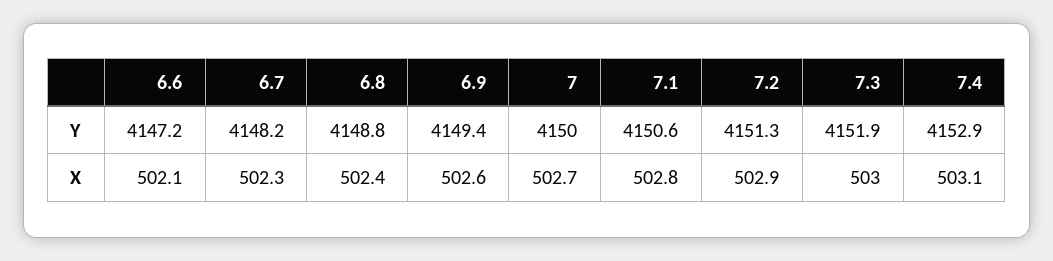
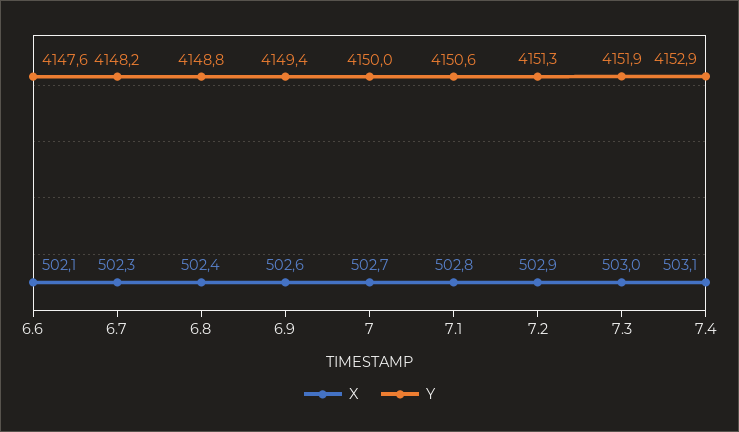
  {
    "Y": {
-     "6.6": 4147.2,
+     "6.6": 4147.6,
      "6.7": 4148.2,
      "6.8": 4148.8,
      "6.9": 4149.4,
      "7": 4150,
      "7.1": 4150.6,
      "7.2": 4151.3,
      "7.3": 4151.9,
      "7.4": 4152.9
    },
    "X": {
      "6.6": 502.1,
      "6.7": 502.3,
      "6.8": 502.4,
      "6.9": 502.6,
      "7": 502.7,
      "7.1": 502.8,
      "7.2": 502.9,
      "7.3": 503,
      "7.4": 503.1
    }
  }

